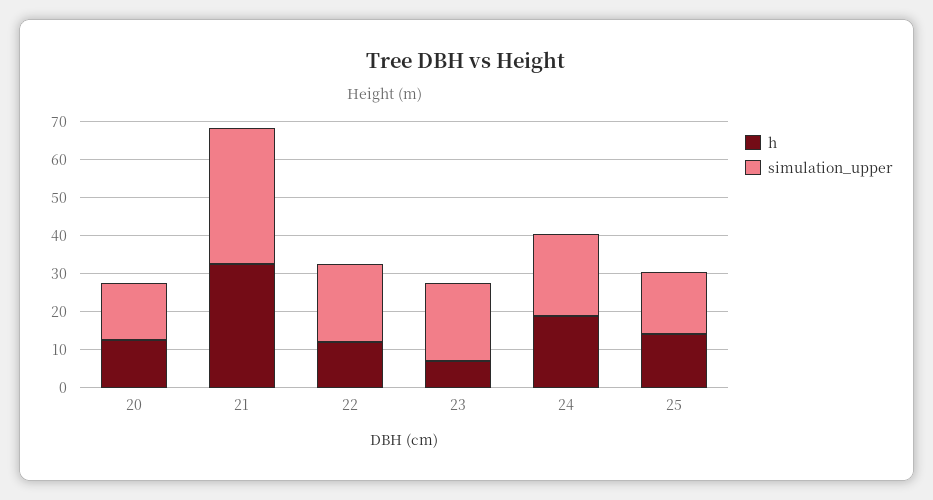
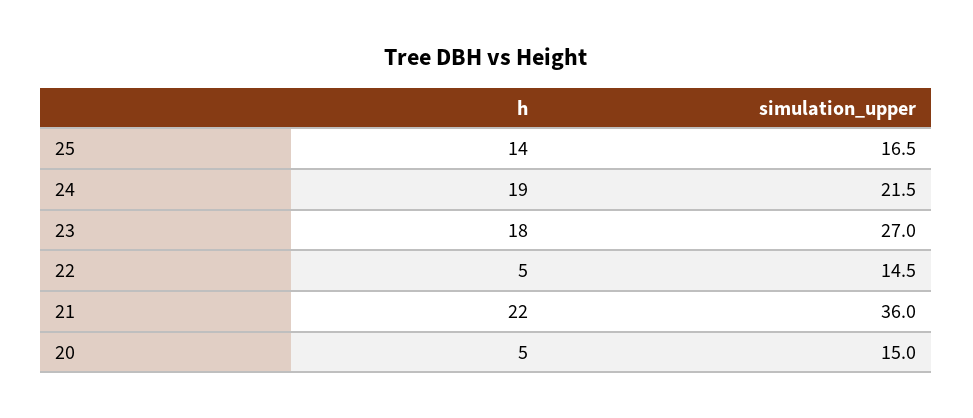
  {
    "h": {
-     "20": 12.5,
+     "20": 5,
-     "21": 32.5,
+     "21": 22,
-     "22": 12.5,
+     "22": 5,
-     "23": 7.5,
+     "23": 18,
      "24": 19,
      "25": 14
    },
    "simulation_upper": {
      "20": 15,
      "21": 36,
-     "22": 20,
+     "22": 14.5,
-     "23": 20,
+     "23": 27,
      "24": 21.5,
      "25": 16.5
    }
  }

